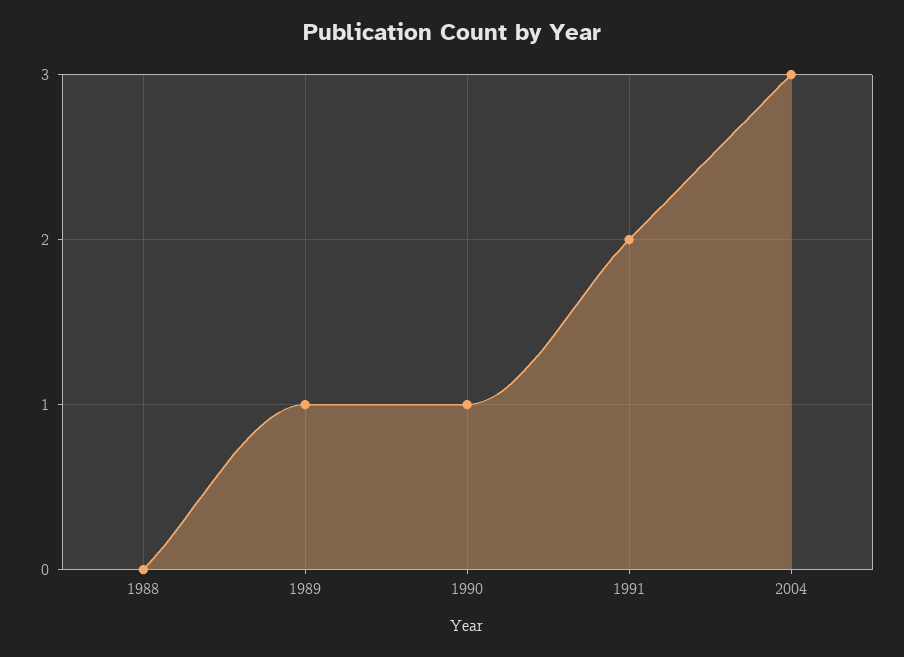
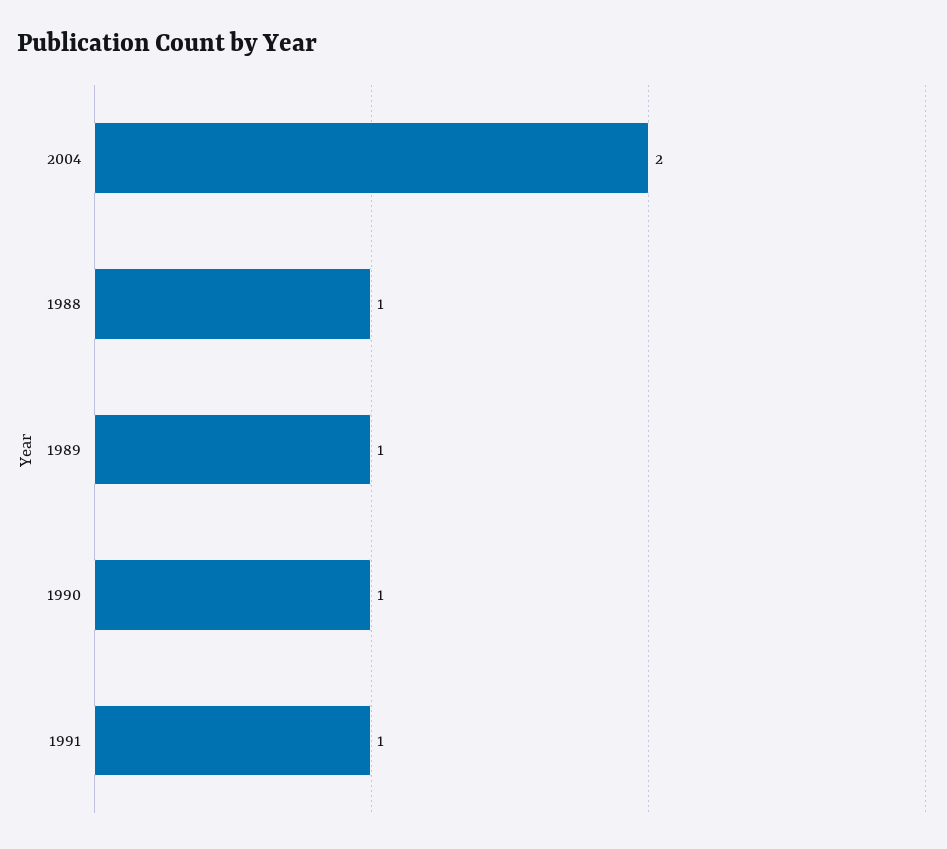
  {
-   "1988": 0,
+   "1988": 1,
    "1989": 1,
    "1990": 1,
-   "1991": 2,
+   "1991": 1,
-   "2004": 3
+   "2004": 2
  }

